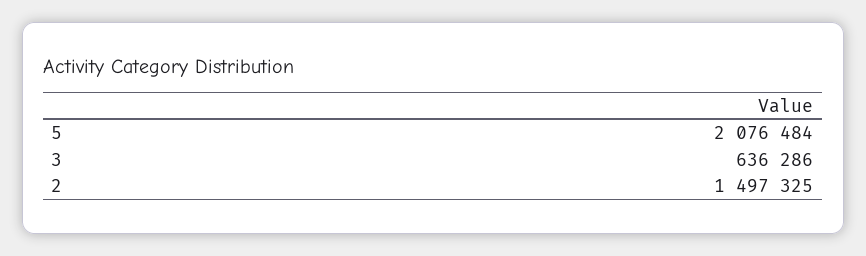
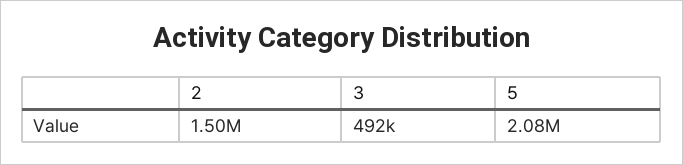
  {
    "5": 2076484,
-   "3": 636286,
+   "3": 492000,
    "2": 1497325
  }

